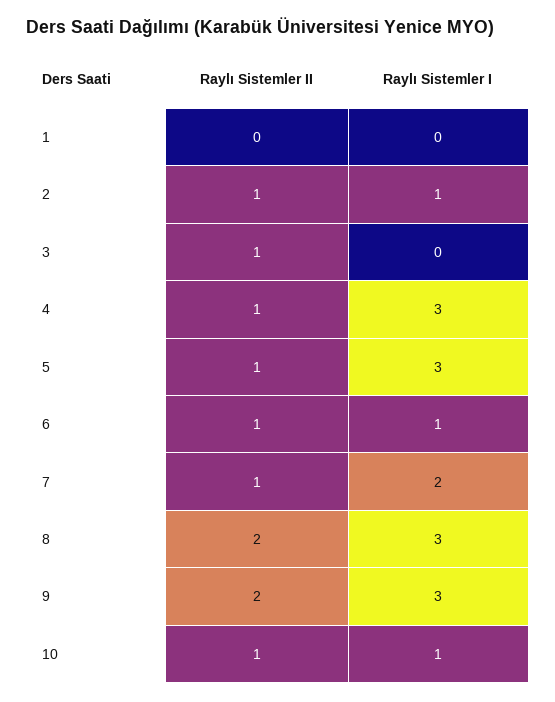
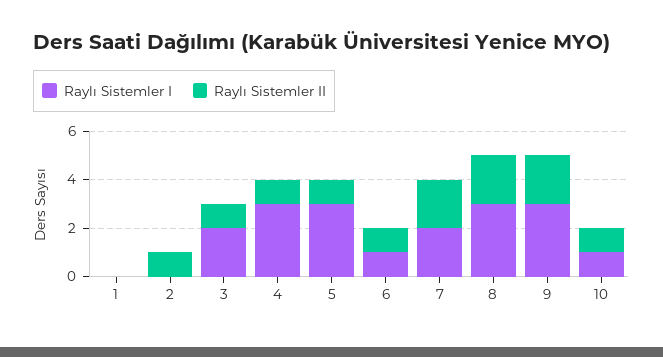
  {
    "Raylı Sistemler II": {
      "1": 0,
      "2": 1,
      "3": 1,
      "4": 1,
      "5": 1,
      "6": 1,
-     "7": 1,
+     "7": 2,
      "8": 2,
      "9": 2,
      "10": 1
    },
    "Raylı Sistemler I": {
      "1": 0,
-     "2": 1,
+     "2": 0,
-     "3": 0,
+     "3": 2,
      "4": 3,
      "5": 3,
      "6": 1,
      "7": 2,
      "8": 3,
      "9": 3,
      "10": 1
    }
  }

